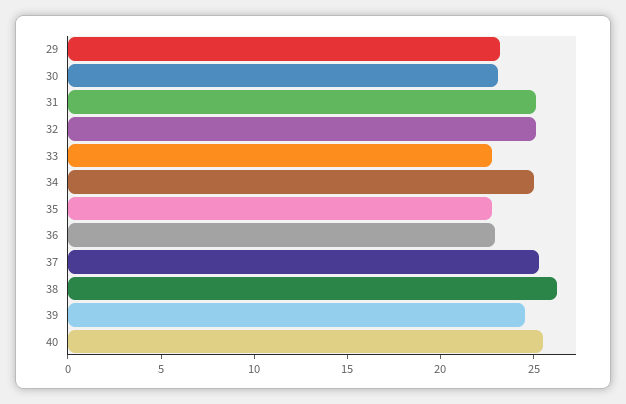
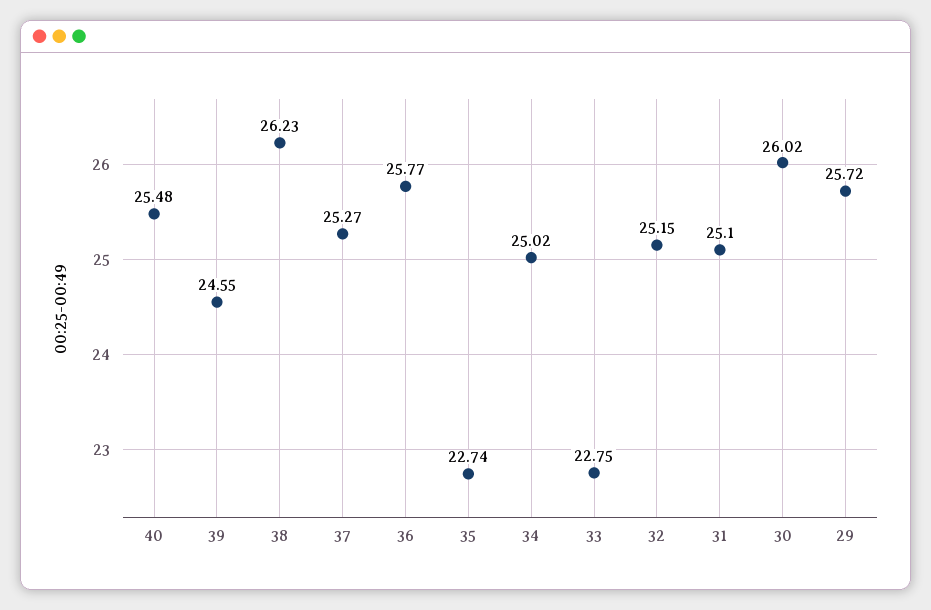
  {
-   "29": 23,
+   "29": 25.72,
-   "30": 23,
+   "30": 26.02,
    "31": 25.1,
    "32": 25.15,
    "33": 22.75,
    "34": 25.02,
    "35": 22.74,
-   "36": 23,
+   "36": 25.77,
    "37": 25.27,
    "38": 26.23,
    "39": 24.55,
    "40": 25.48
  }

